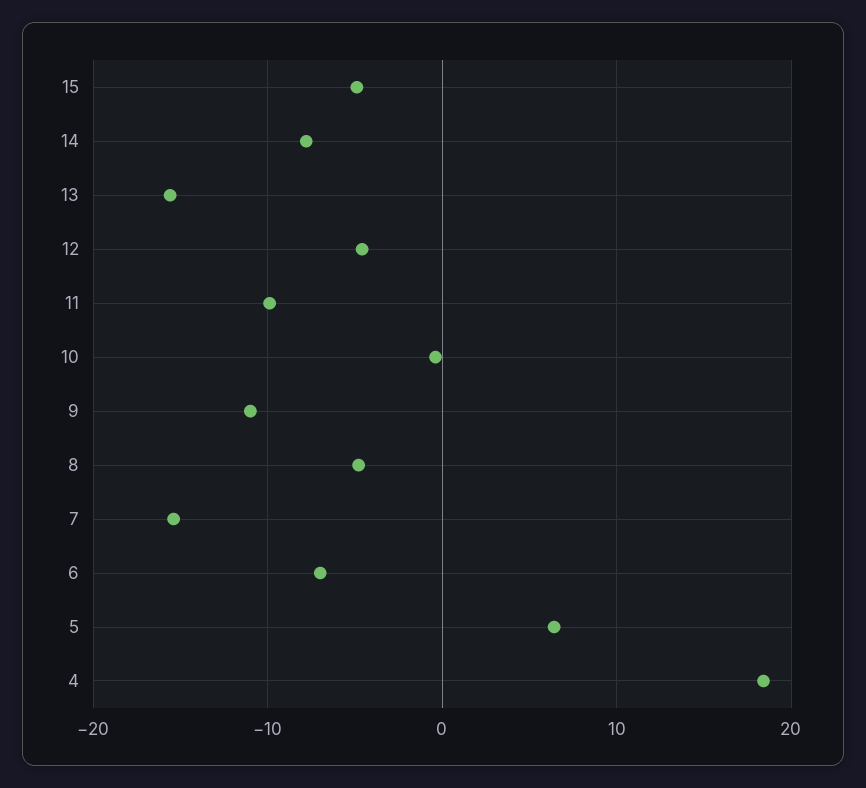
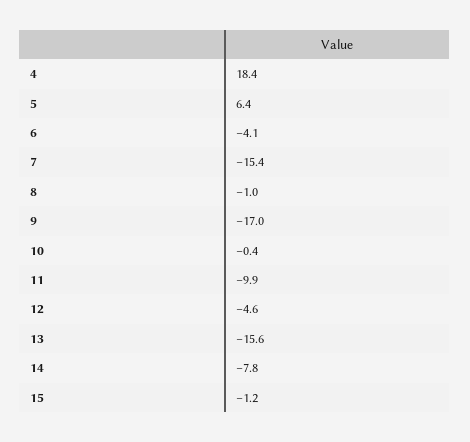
  {
-   "15": -5,
+   "15": -1.2,
    "14": -7.8,
    "13": -15.6,
    "12": -4.6,
    "11": -9.9,
    "10": -0.4,
-   "9": -11,
+   "9": -17,
-   "8": -5,
+   "8": -1,
    "7": -15.4,
-   "6": -7,
+   "6": -4.1,
    "5": 6.4,
    "4": 18.4
  }

